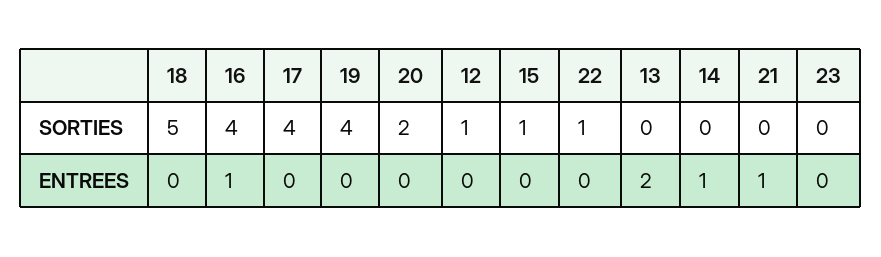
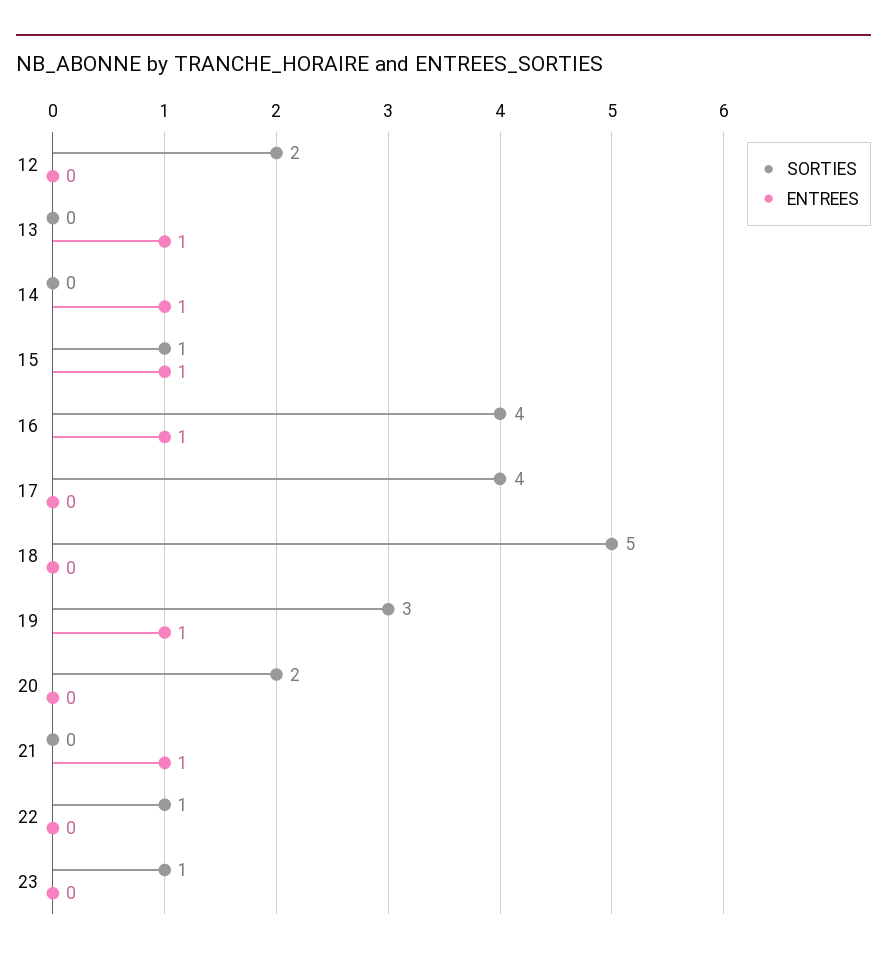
  {
    "SORTIES": {
      "18": 5,
      "16": 4,
      "17": 4,
-     "19": 4,
+     "19": 3,
      "20": 2,
-     "12": 1,
+     "12": 2,
      "15": 1,
      "22": 1,
      "13": 0,
      "14": 0,
      "21": 0,
-     "23": 0
+     "23": 1
    },
    "ENTREES": {
      "18": 0,
      "16": 1,
      "17": 0,
-     "19": 0,
+     "19": 1,
      "20": 0,
      "12": 0,
-     "15": 0,
+     "15": 1,
      "22": 0,
-     "13": 2,
+     "13": 1,
      "14": 1,
      "21": 1,
      "23": 0
    }
  }

